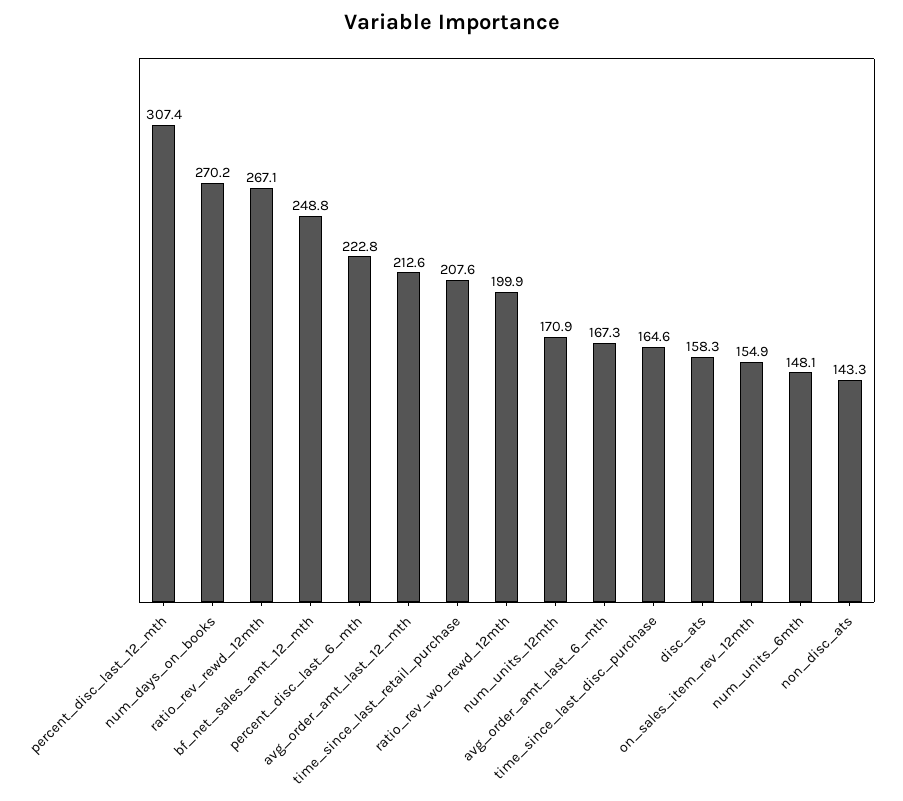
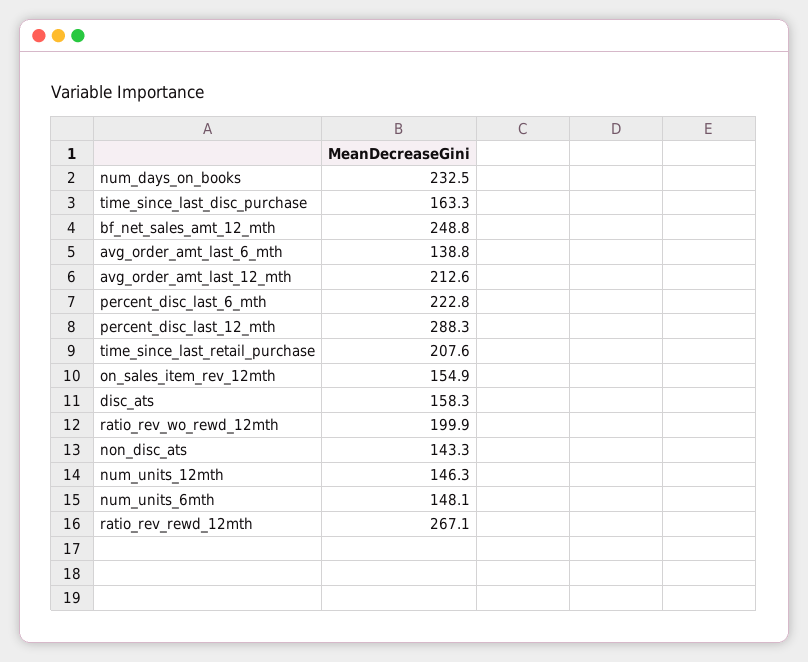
  {
-   "percent_disc_last_12_mth": 307.4,
+   "percent_disc_last_12_mth": 288.3,
-   "num_days_on_books": 270.2,
+   "num_days_on_books": 232.5,
    "ratio_rev_rewd_12mth": 267.1,
    "bf_net_sales_amt_12_mth": 248.8,
    "percent_disc_last_6_mth": 222.8,
    "avg_order_amt_last_12_mth": 212.6,
    "time_since_last_retail_purchase": 207.6,
    "ratio_rev_wo_rewd_12mth": 199.9,
-   "num_units_12mth": 170.9,
+   "num_units_12mth": 146.3,
-   "avg_order_amt_last_6_mth": 167.3,
+   "avg_order_amt_last_6_mth": 138.8,
-   "time_since_last_disc_purchase": 164.6,
+   "time_since_last_disc_purchase": 163.3,
    "disc_ats": 158.3,
    "on_sales_item_rev_12mth": 154.9,
    "num_units_6mth": 148.1,
    "non_disc_ats": 143.3
  }

